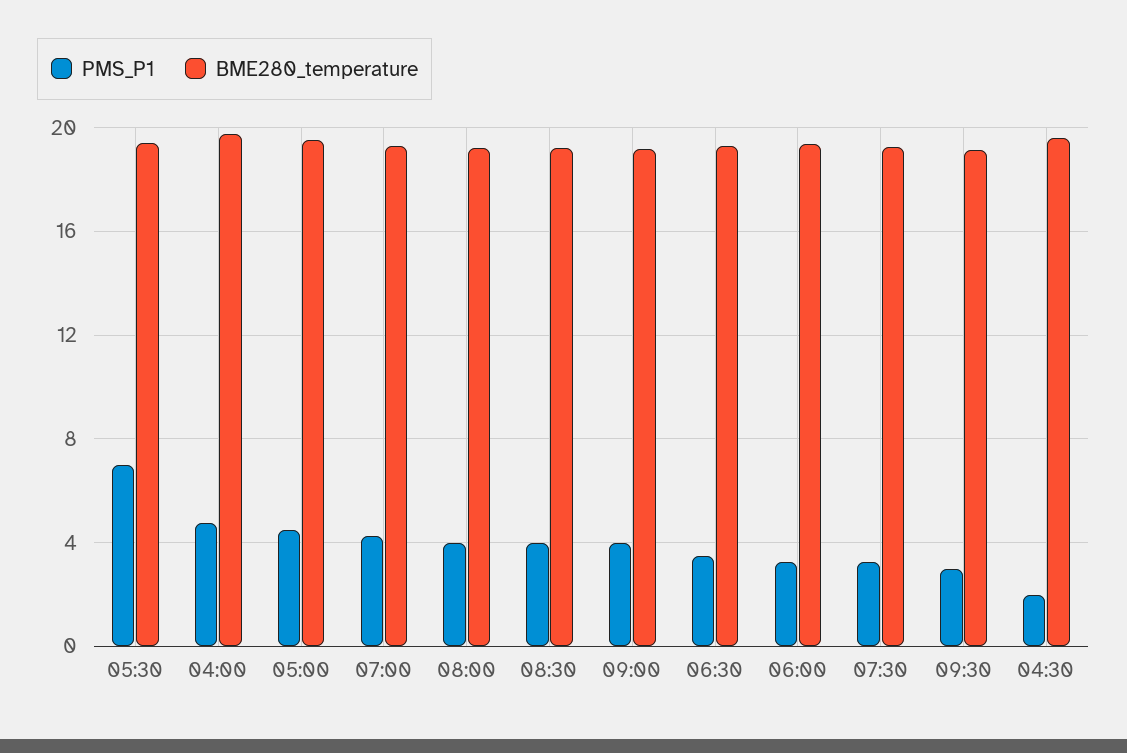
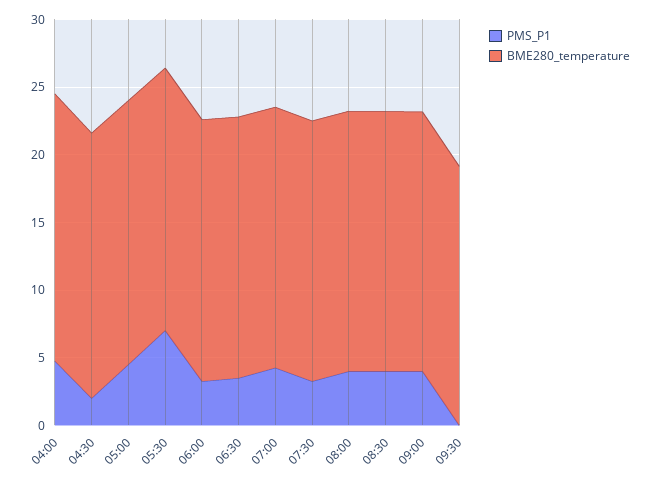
  {
    "PMS_P1": {
      "05:30": 7,
      "04:00": 5,
      "05:00": 4.5,
      "07:00": 4.5,
      "08:00": 4,
      "08:30": 4,
      "09:00": 4,
      "06:30": 3.5,
      "06:00": 3.5,
      "07:30": 3.5,
-     "09:30": 3,
+     "09:30": 0,
      "04:30": 2
    },
    "BME280_temperature": {
      "05:30": 19.5,
      "04:00": 20,
      "05:00": 19.5,
      "07:00": 19.5,
      "08:00": 19,
      "08:30": 19,
      "09:00": 19,
      "06:30": 19.5,
      "06:00": 19.5,
      "07:30": 19.5,
      "09:30": 19,
      "04:30": 19.5
    }
  }

